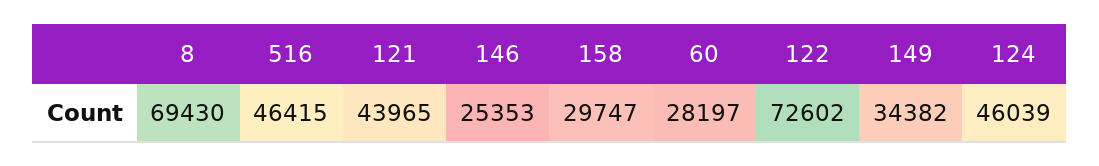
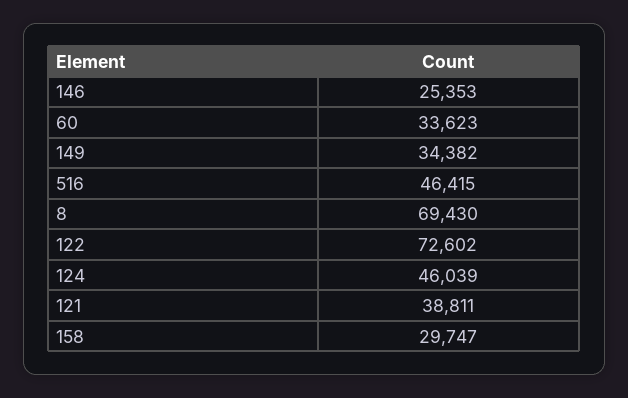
  {
    "8": 69430,
    "516": 46415,
-   "121": 43965,
+   "121": 38811,
    "146": 25353,
    "158": 29747,
-   "60": 28197,
+   "60": 33623,
    "122": 72602,
    "149": 34382,
    "124": 46039
  }

